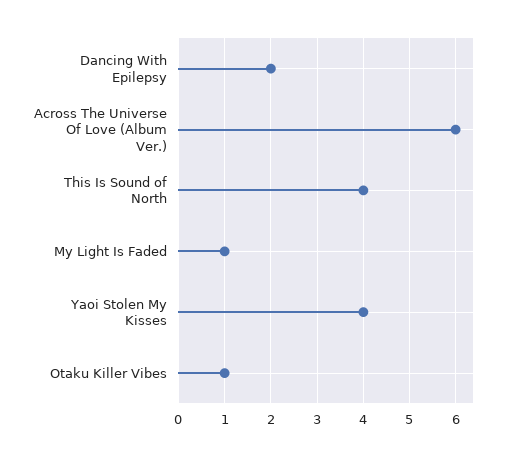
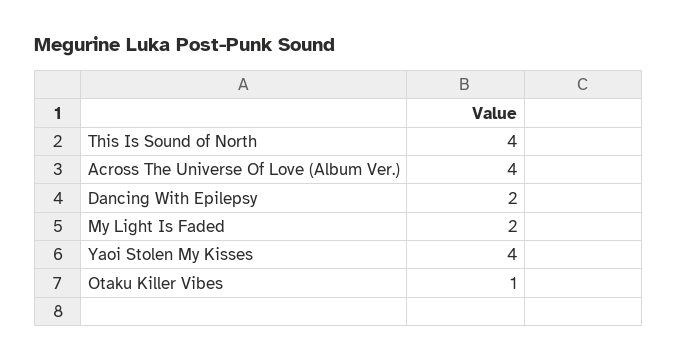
  {
    "Dancing With Epilepsy": 2,
-   "Across The Universe Of Love (Album Ver.)": 6,
+   "Across The Universe Of Love (Album Ver.)": 4,
    "This Is Sound of North": 4,
-   "My Light Is Faded": 1,
+   "My Light Is Faded": 2,
    "Yaoi Stolen My Kisses": 4,
    "Otaku Killer Vibes": 1
  }

